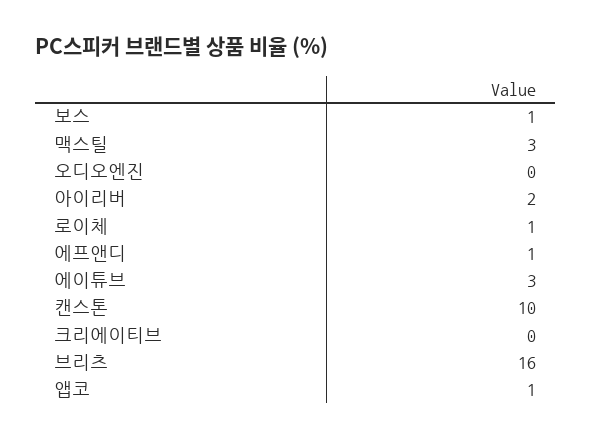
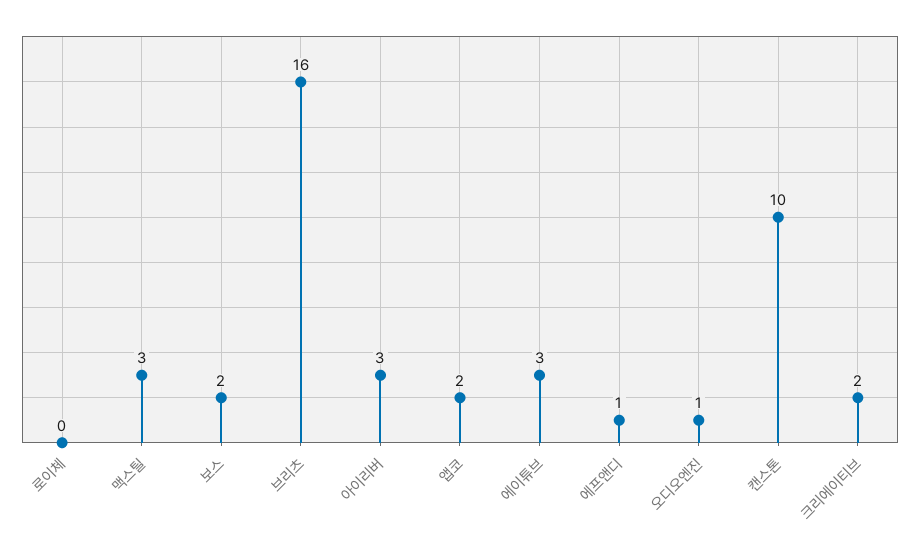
  {
-   "보스": 1,
+   "보스": 2,
    "맥스틸": 3,
-   "오디오엔진": 0,
+   "오디오엔진": 1,
-   "아이리버": 2,
+   "아이리버": 3,
-   "로이체": 1,
+   "로이체": 0,
    "에프앤디": 1,
    "에이튜브": 3,
    "캔스톤": 10,
-   "크리에이티브": 0,
+   "크리에이티브": 2,
    "브리츠": 16,
-   "앱코": 1
+   "앱코": 2
  }

